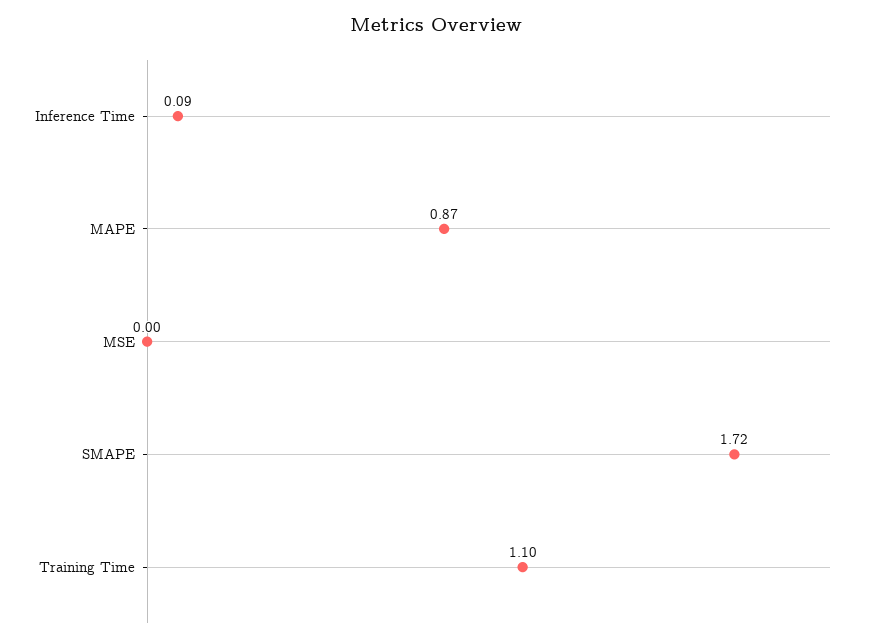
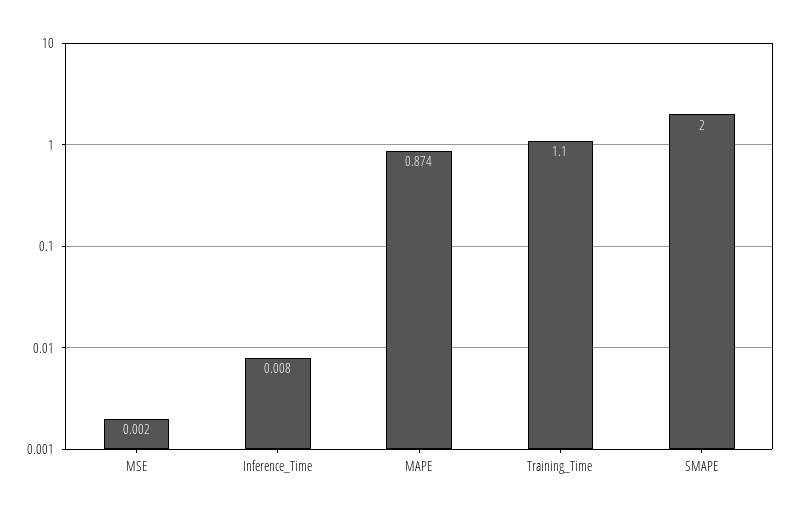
  {
-   "Inference Time": 0.09,
+   "Inference Time": 0.008,
    "MAPE": 0.874,
    "MSE": 0.002,
-   "SMAPE": 1.72,
+   "SMAPE": 2,
    "Training Time": 1.1
  }

